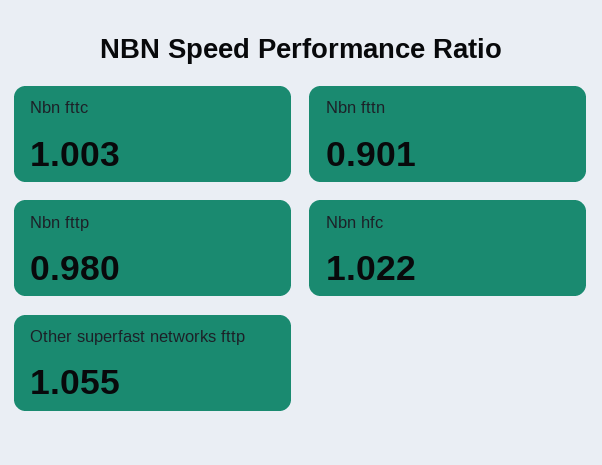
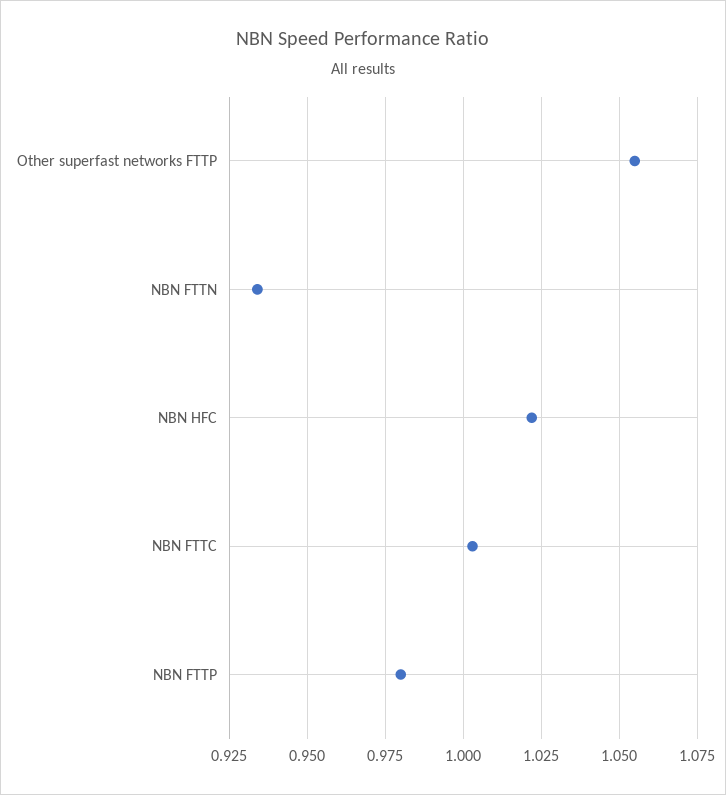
  {
    "Nbn fttc": 1.003,
-   "Nbn fttn": 0.901,
+   "Nbn fttn": 0.935,
    "Nbn fttp": 0.98,
    "Nbn hfc": 1.022,
    "Other superfast networks fttp": 1.055
  }

